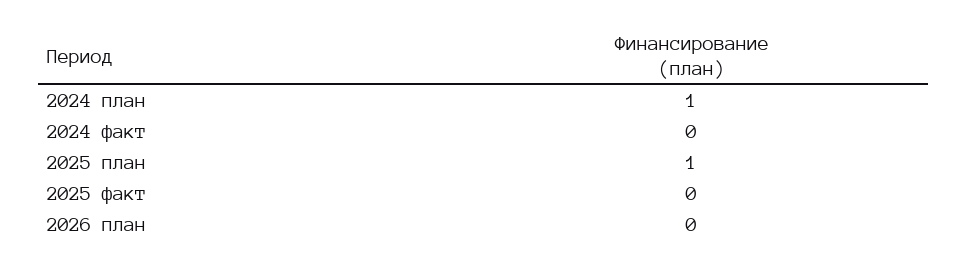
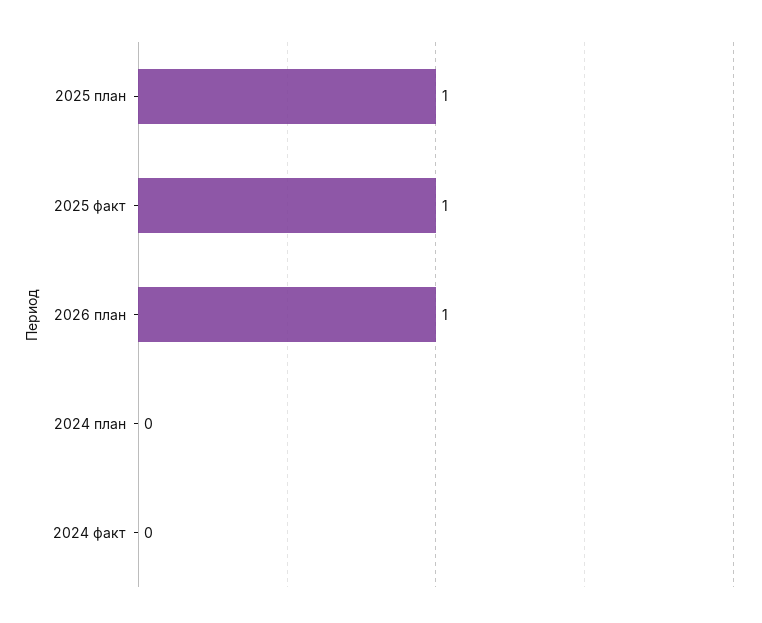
  {
-   "2024 план": 1,
+   "2024 план": 0,
    "2024 факт": 0,
    "2025 план": 1,
-   "2025 факт": 0,
+   "2025 факт": 1,
-   "2026 план": 0
+   "2026 план": 1
  }

